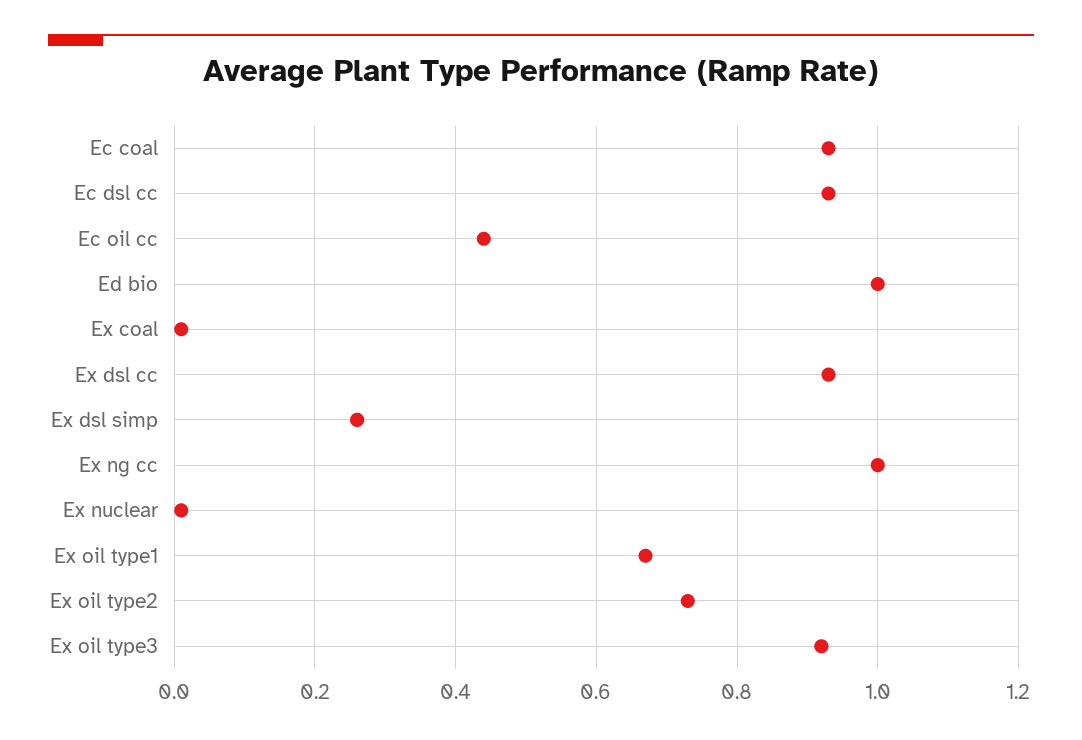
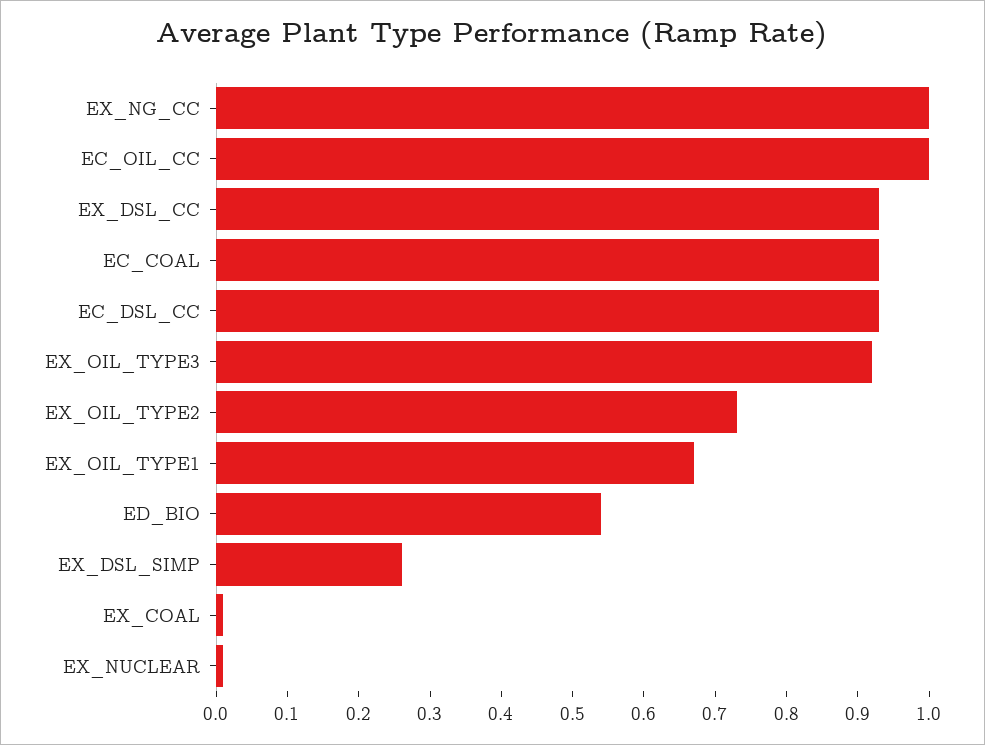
  {
    "Ec coal": 0.95,
    "Ec dsl cc": 0.95,
-   "Ec oil cc": 0.45,
+   "Ec oil cc": 1,
-   "Ed bio": 1,
+   "Ed bio": 0.55,
    "Ex coal": 0,
    "Ex dsl cc": 0.95,
    "Ex dsl simp": 0.25,
    "Ex ng cc": 1,
    "Ex nuclear": 0,
    "Ex oil type1": 0.65,
    "Ex oil type2": 0.75,
    "Ex oil type3": 0.9
  }

